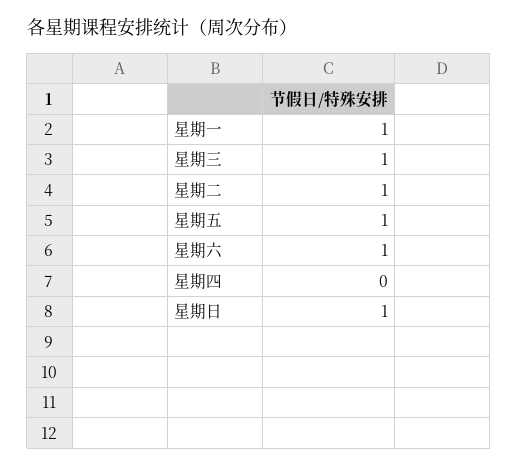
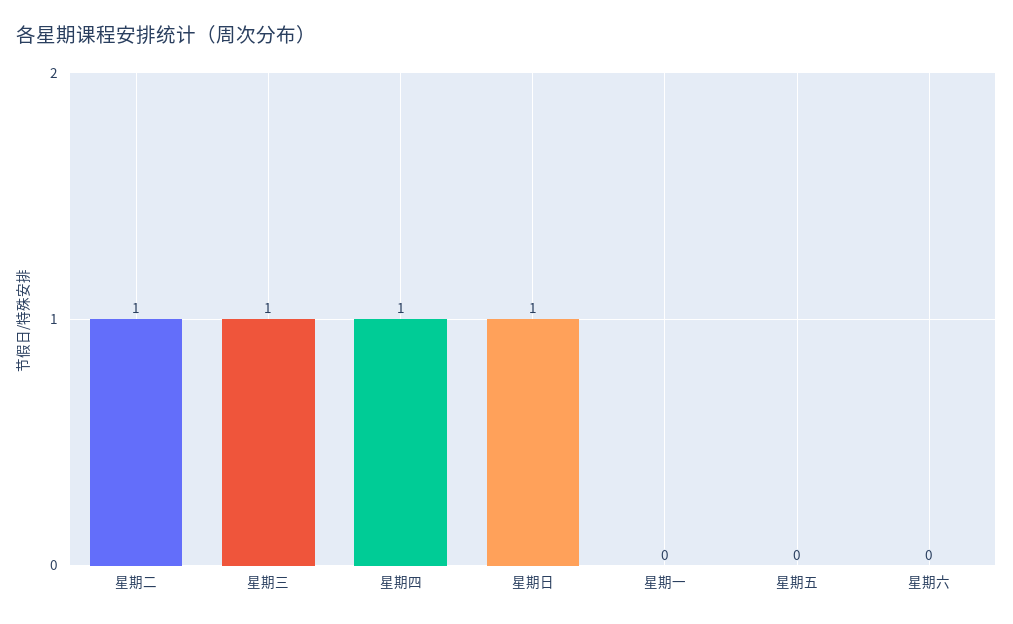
  {
-   "星期一": 1,
+   "星期一": 0,
    "星期三": 1,
    "星期二": 1,
-   "星期五": 1,
+   "星期五": 0,
-   "星期六": 1,
+   "星期六": 0,
-   "星期四": 0,
+   "星期四": 1,
    "星期日": 1
  }

